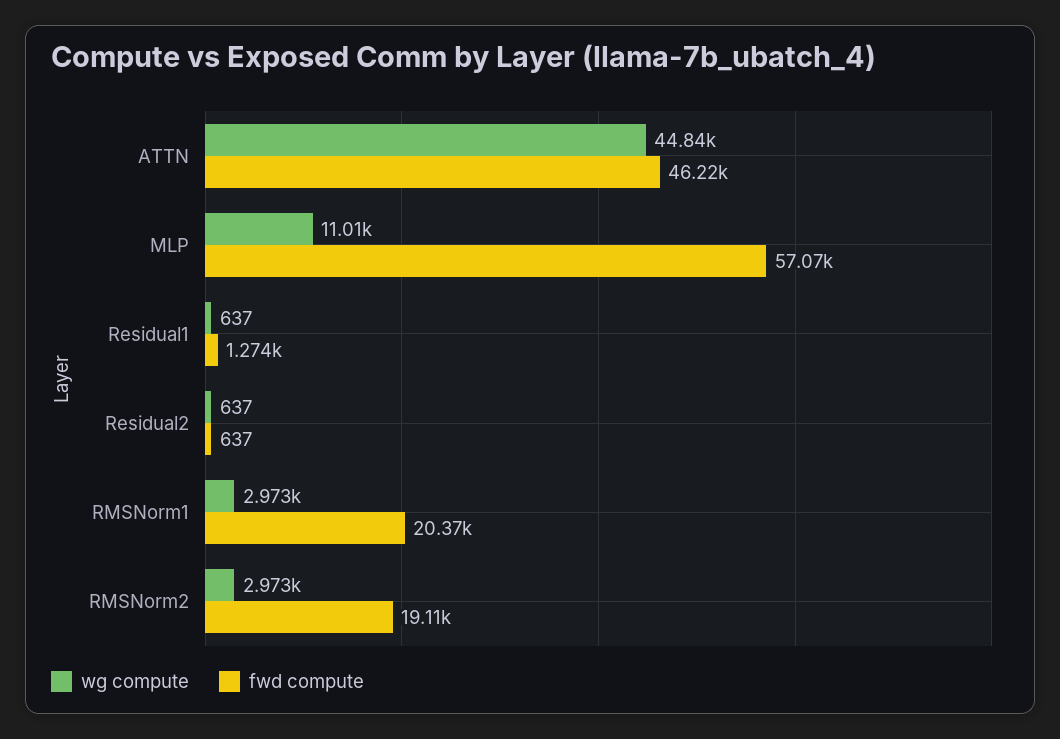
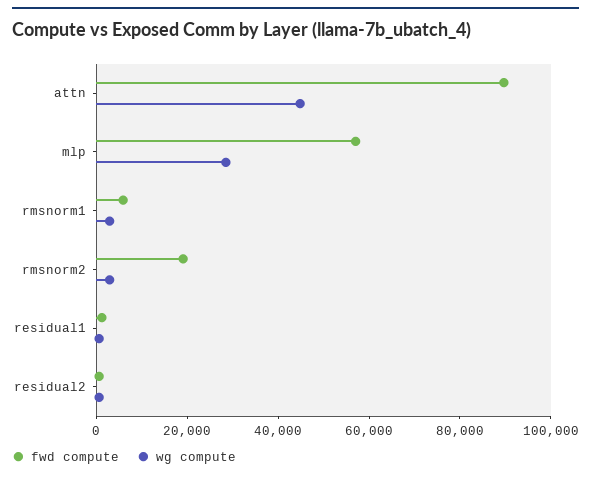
  {
    "wg compute": {
      "ATTN": 44840,
-     "MLP": 11010,
+     "MLP": 30000,
      "Residual1": 637,
      "Residual2": 637,
      "RMSNorm1": 2973,
      "RMSNorm2": 2973
    },
    "fwd compute": {
-     "ATTN": 46220,
+     "ATTN": 90000,
      "MLP": 57070,
      "Residual1": 1274,
      "Residual2": 637,
-     "RMSNorm1": 20370,
+     "RMSNorm1": 5000,
      "RMSNorm2": 19110
    }
  }

